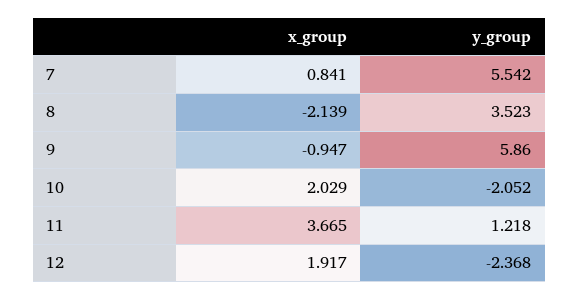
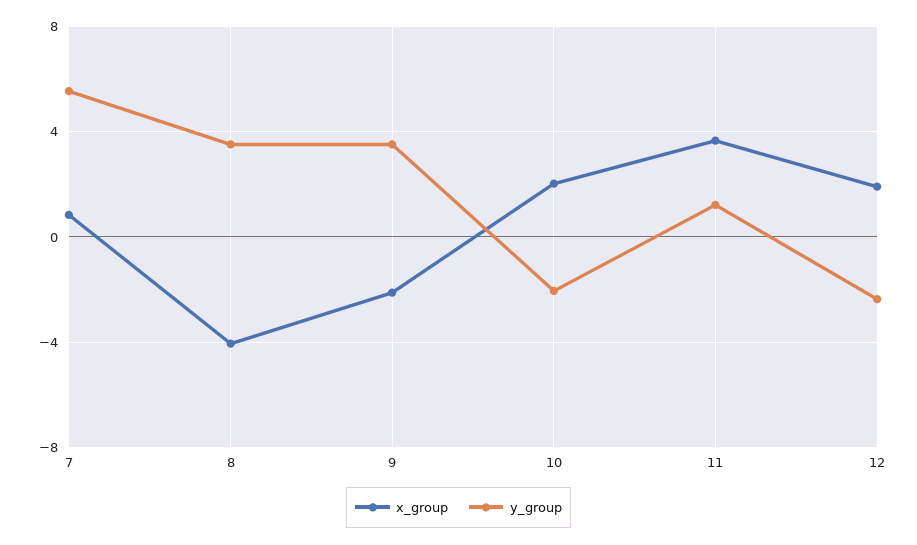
  {
    "x_group": {
      "7": 0.841,
-     "8": -2.139,
+     "8": -4,
-     "9": -0.947,
+     "9": -2,
      "10": 2.029,
      "11": 3.665,
      "12": 1.917
    },
    "y_group": {
      "7": 5.542,
      "8": 3.523,
-     "9": 5.86,
+     "9": 3.5,
      "10": -2.052,
      "11": 1.218,
      "12": -2.368
    }
  }

